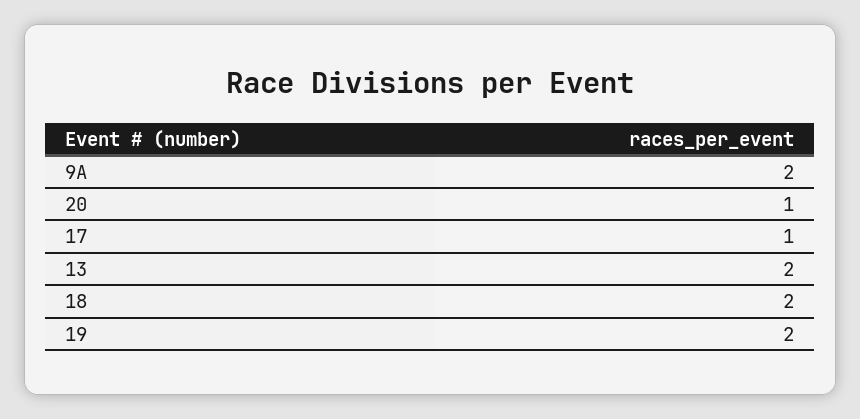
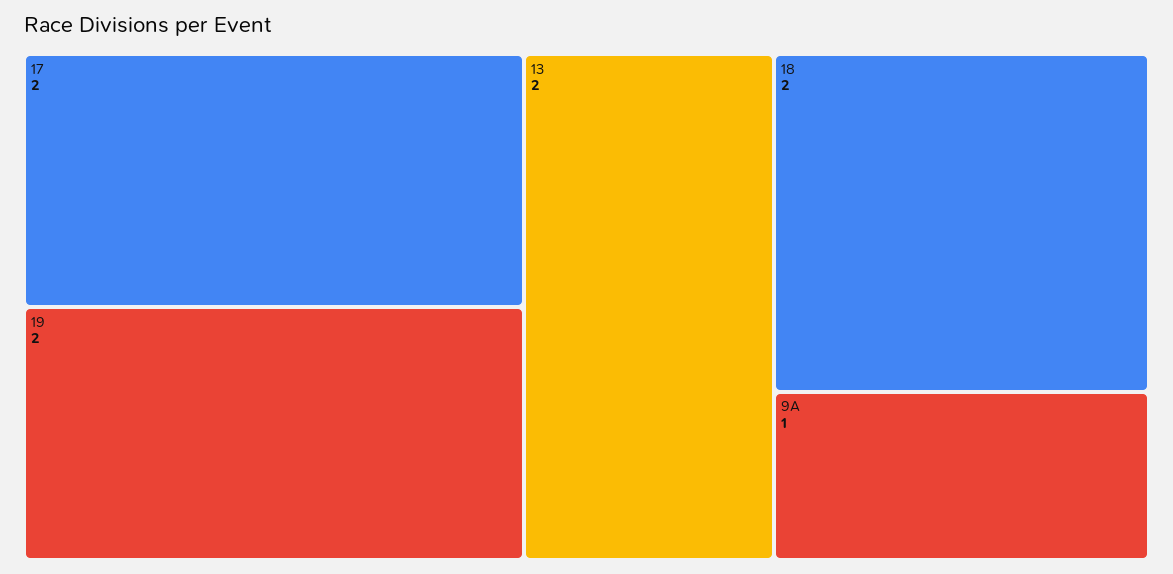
  {
-   "9A": 2,
+   "9A": 1,
-   "20": 1,
-   "17": 1,
+   "17": 2,
    "13": 2,
    "18": 2,
    "19": 2
  }

